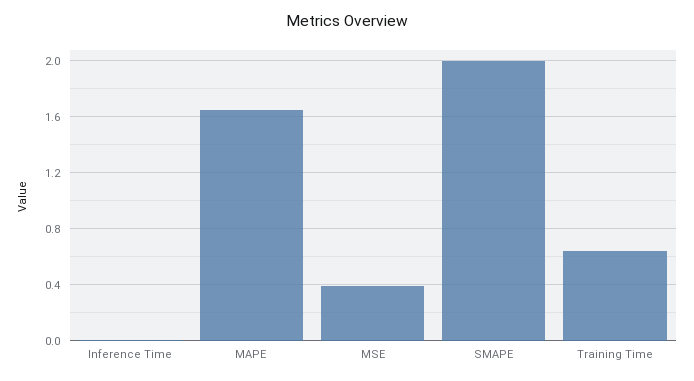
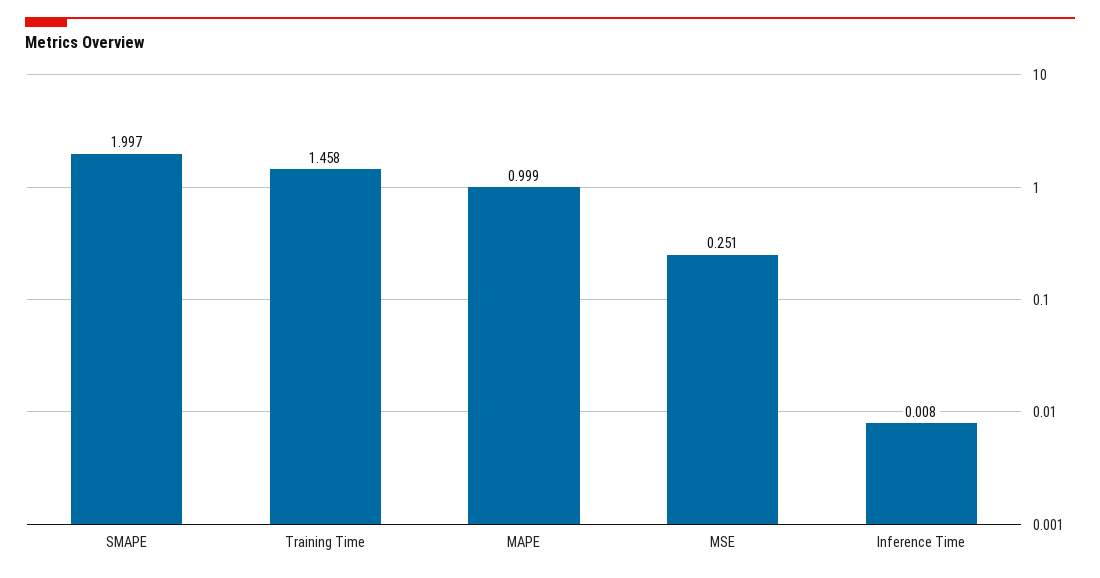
  {
    "Inference Time": 0.008,
-   "MAPE": 1.65,
+   "MAPE": 0.999,
-   "MSE": 0.4,
+   "MSE": 0.251,
    "SMAPE": 1.997,
-   "Training Time": 0.65
+   "Training Time": 1.458
  }

